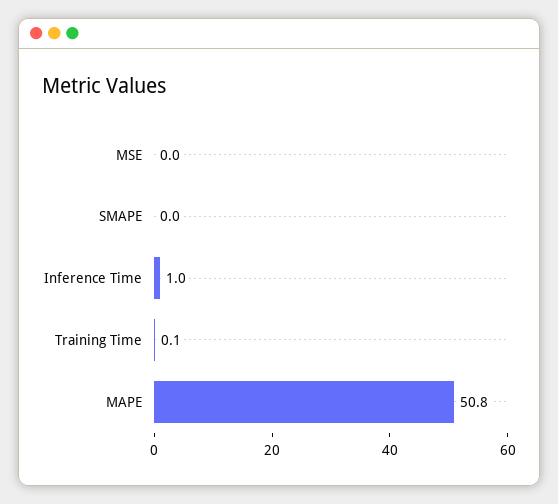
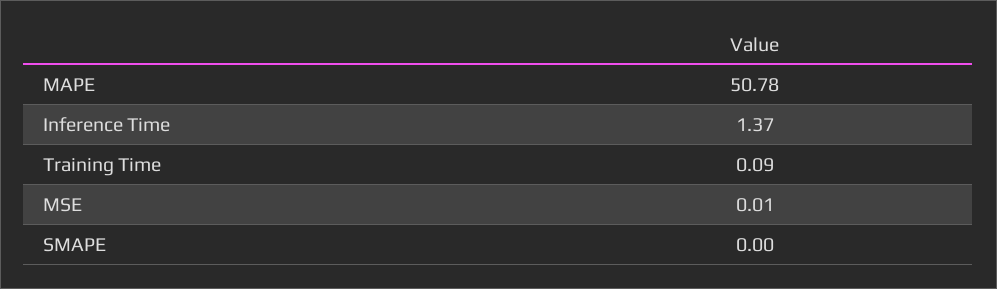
  {
    "MSE": 0.01,
    "SMAPE": 0,
-   "Inference Time": 1,
+   "Inference Time": 1.37,
    "Training Time": 0.09,
    "MAPE": 50.78
  }

